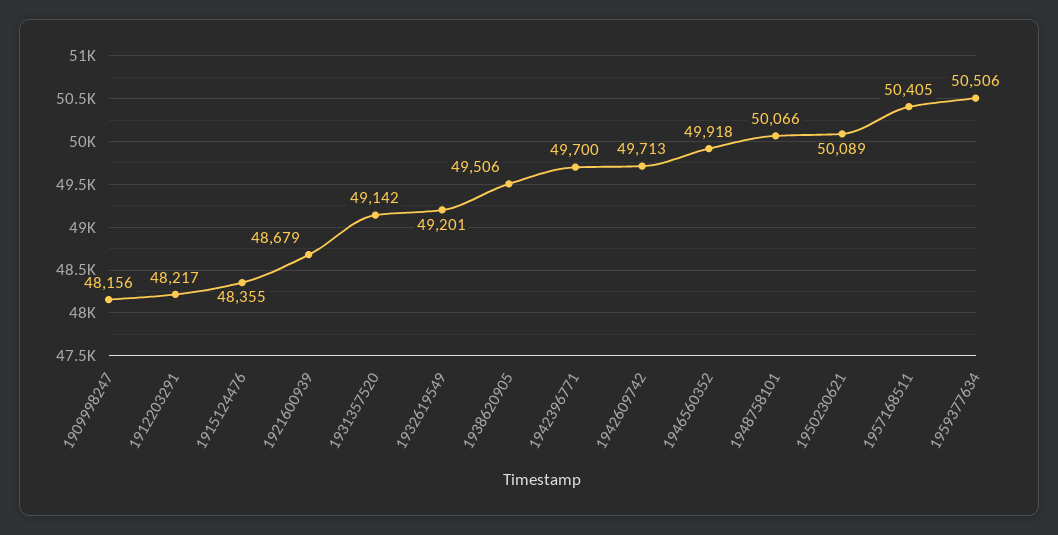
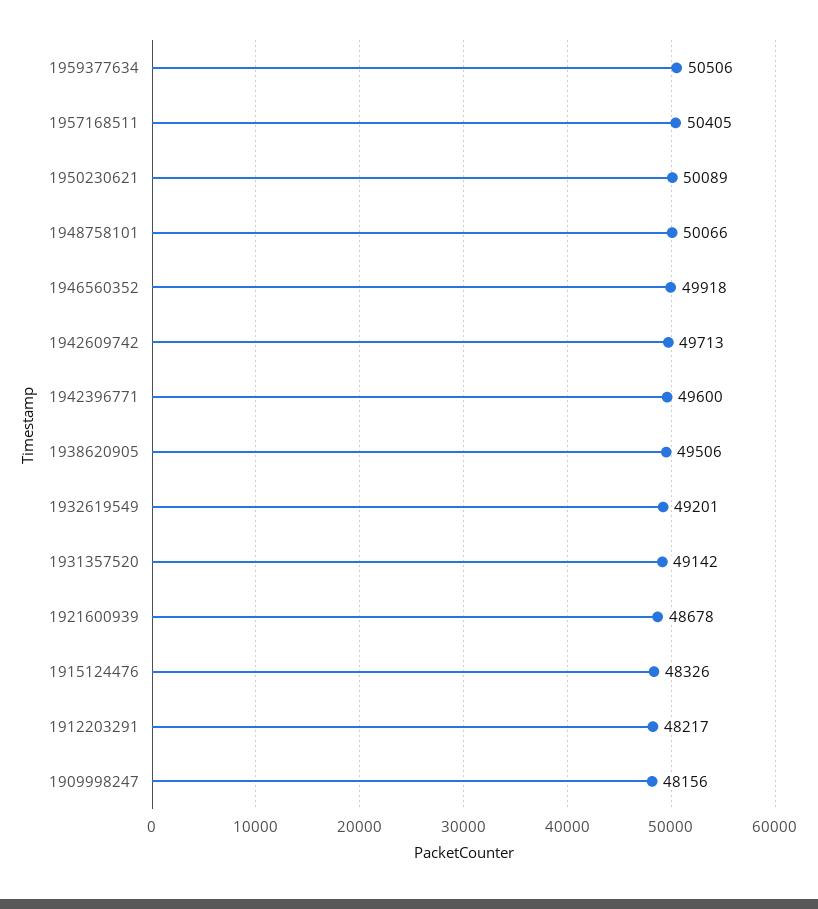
  {
    "1909998247": 48156,
    "1912203291": 48217,
-   "1915124476": 48355,
+   "1915124476": 48326,
-   "1921600939": 48679,
+   "1921600939": 48678,
    "1931357520": 49142,
    "1932619549": 49201,
    "1938620905": 49506,
-   "1942396771": 49700,
+   "1942396771": 49600,
    "1942609742": 49713,
    "1946560352": 49918,
    "1948758101": 50066,
    "1950230621": 50089,
    "1957168511": 50405,
    "1959377634": 50506
  }

